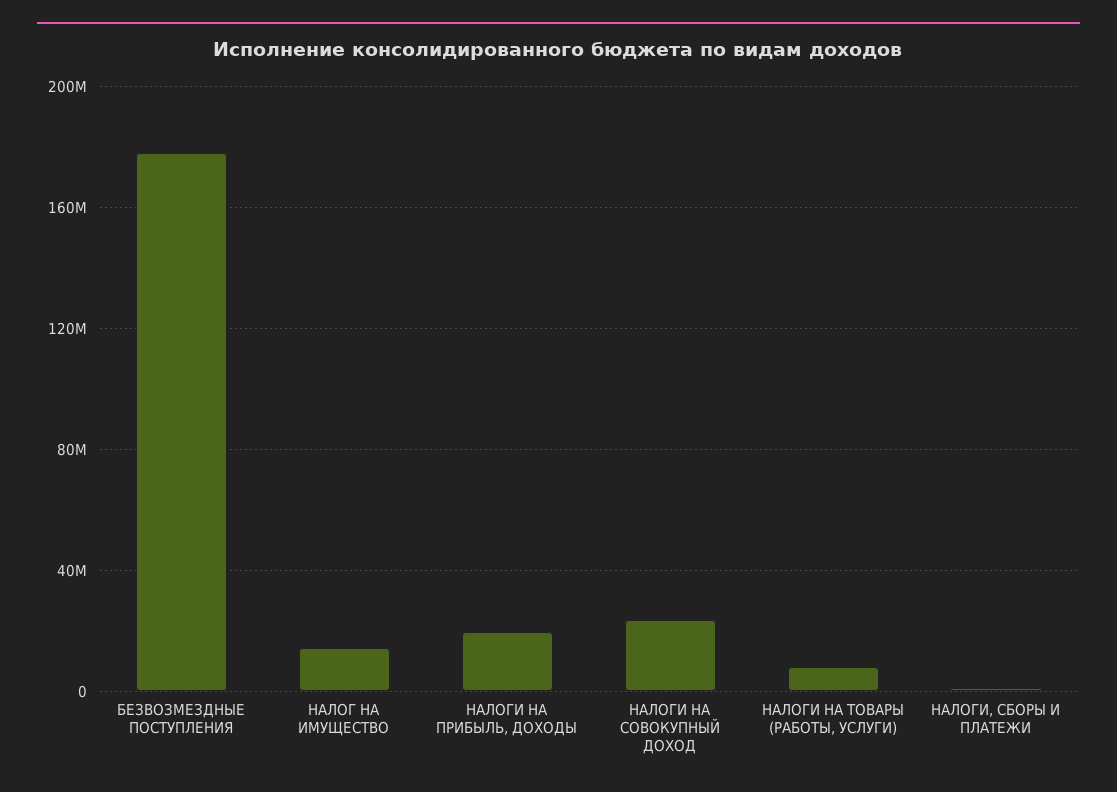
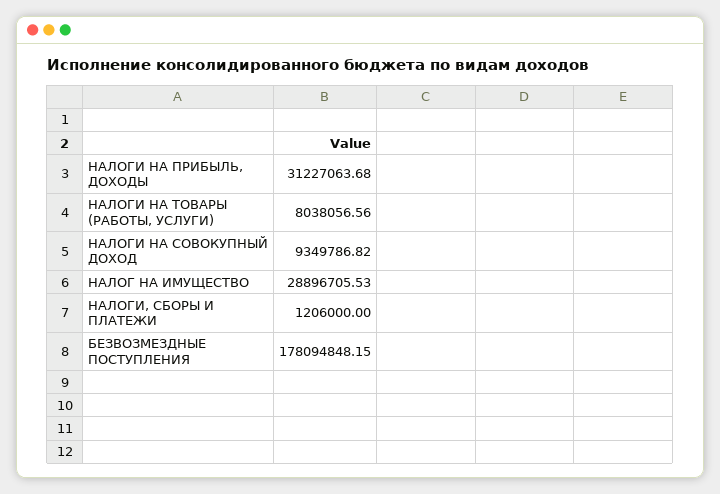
  {
    "БЕЗВОЗМЕЗДНЫЕ ПОСТУПЛЕНИЯ": 178094848.15,
-   "НАЛОГ НА ИМУЩЕСТВО": 15000000,
+   "НАЛОГ НА ИМУЩЕСТВО": 28896705.53,
-   "НАЛОГИ НА ПРИБЫЛЬ, ДОХОДЫ": 20000000,
+   "НАЛОГИ НА ПРИБЫЛЬ, ДОХОДЫ": 31227063.68,
-   "НАЛОГИ НА СОВОКУПНЫЙ ДОХОД": 25000000,
+   "НАЛОГИ НА СОВОКУПНЫЙ ДОХОД": 9349786.82,
    "НАЛОГИ НА ТОВАРЫ (РАБОТЫ, УСЛУГИ)": 8038056.56,
    "НАЛОГИ, СБОРЫ И ПЛАТЕЖИ": 1206000
  }

